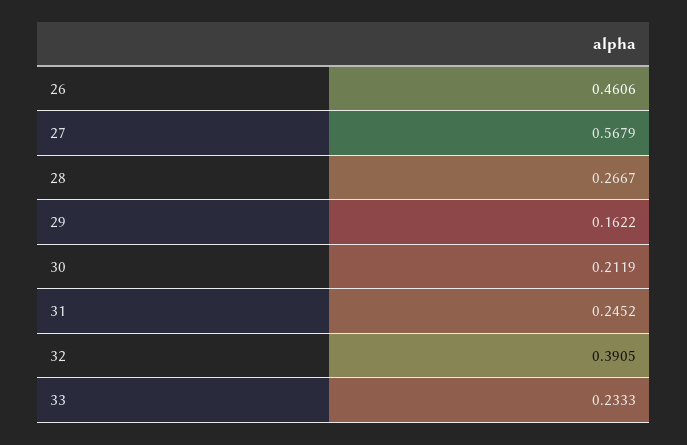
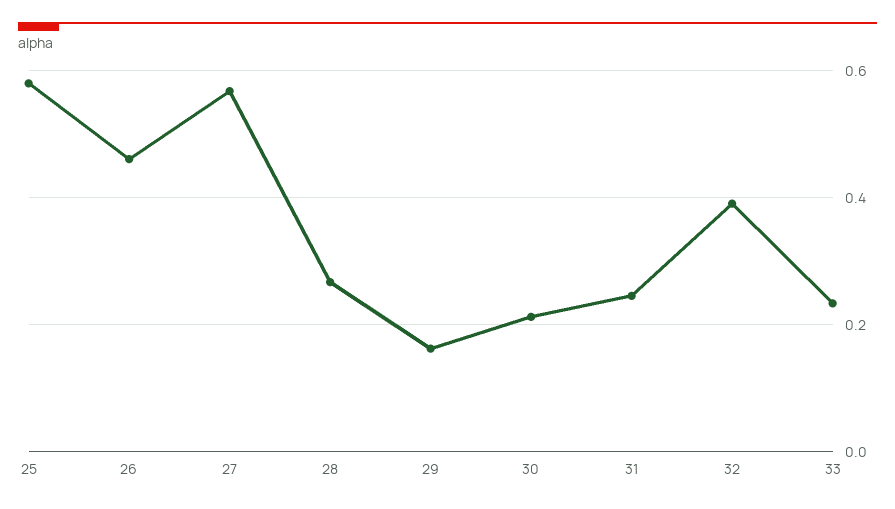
  {
    "26": 0.4606,
    "27": 0.5679,
    "28": 0.2667,
    "29": 0.1622,
    "30": 0.2119,
    "31": 0.2452,
    "32": 0.3905,
-   "33": 0.2333
+   "33": 0.2333,
+   "25": 0.58
  }

